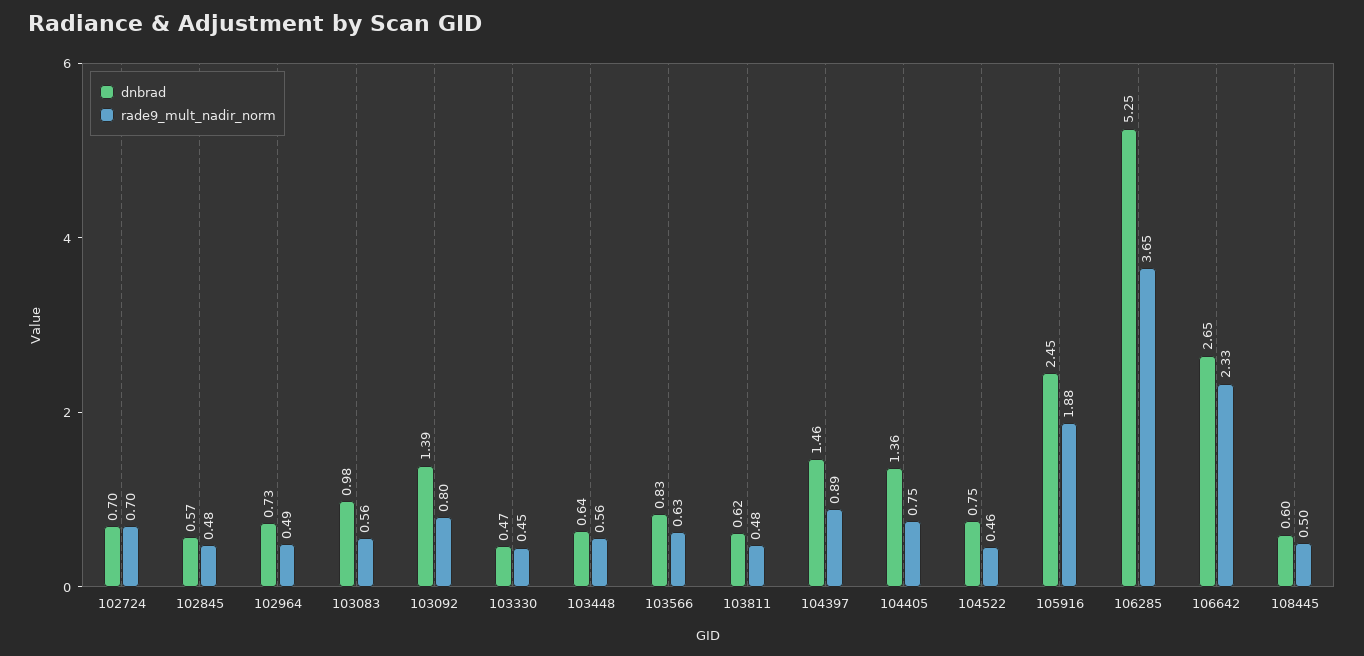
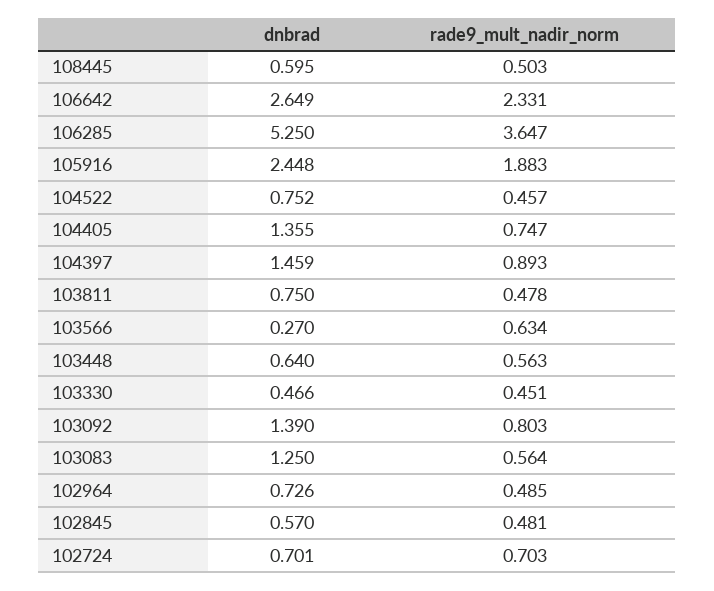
  {
    "dnbrad": {
      "102724": 0.701,
      "102845": 0.57,
      "102964": 0.726,
-     "103083": 0.98,
+     "103083": 1.25,
      "103092": 1.39,
      "103330": 0.466,
      "103448": 0.64,
-     "103566": 0.83,
+     "103566": 0.27,
-     "103811": 0.62,
+     "103811": 0.75,
      "104397": 1.459,
      "104405": 1.355,
      "104522": 0.752,
      "105916": 2.448,
      "106285": 5.25,
      "106642": 2.649,
      "108445": 0.595
    },
    "rade9_mult_nadir_norm": {
      "102724": 0.703,
      "102845": 0.481,
      "102964": 0.485,
      "103083": 0.564,
      "103092": 0.803,
      "103330": 0.451,
      "103448": 0.563,
      "103566": 0.634,
      "103811": 0.478,
      "104397": 0.893,
      "104405": 0.747,
      "104522": 0.457,
      "105916": 1.883,
      "106285": 3.647,
      "106642": 2.331,
      "108445": 0.503
    }
  }

